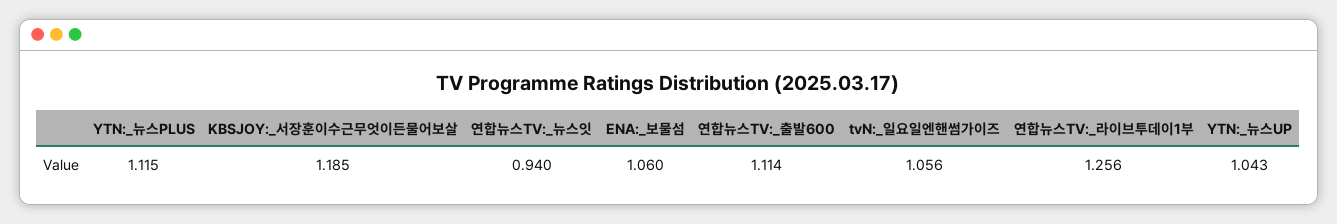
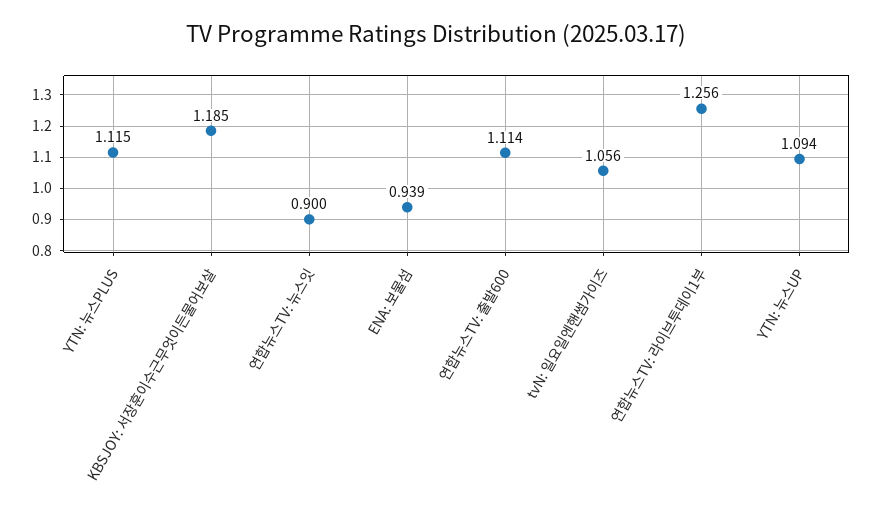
  {
    "YTN:_뉴스PLUS": 1.115,
    "KBSJOY:_서장훈이수근무엇이든물어보살": 1.185,
-   "연합뉴스TV:_뉴스잇": 0.94,
+   "연합뉴스TV:_뉴스잇": 0.9,
-   "ENA:_보물섬": 1.06,
+   "ENA:_보물섬": 0.939,
    "연합뉴스TV:_출발600": 1.114,
    "tvN:_일요일엔핸썸가이즈": 1.056,
    "연합뉴스TV:_라이브투데이1부": 1.256,
-   "YTN:_뉴스UP": 1.043
+   "YTN:_뉴스UP": 1.094
  }

